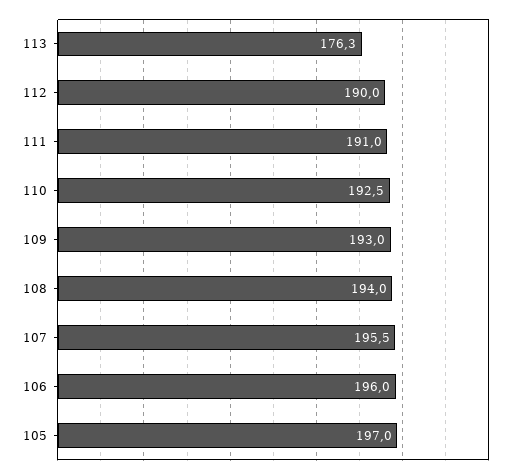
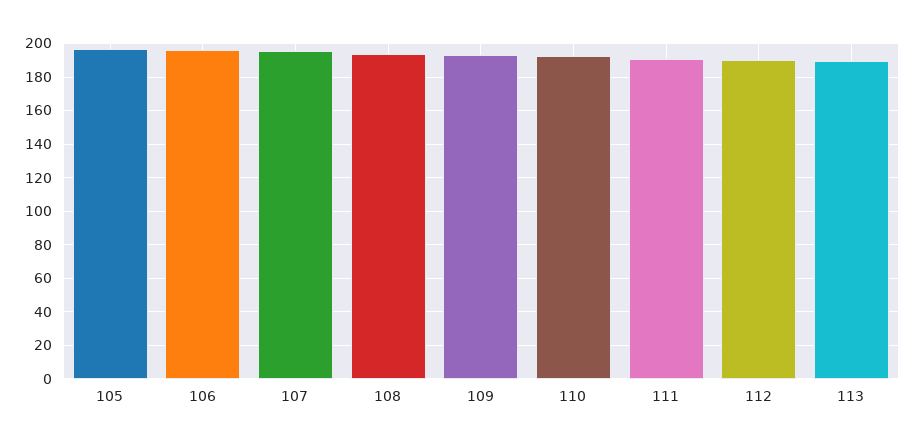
  {
-   "113": 176.3,
+   "113": 190,
    "112": 190,
    "111": 191,
    "110": 192.5,
    "109": 193,
    "108": 194,
    "107": 195.5,
    "106": 196,
    "105": 197
  }

